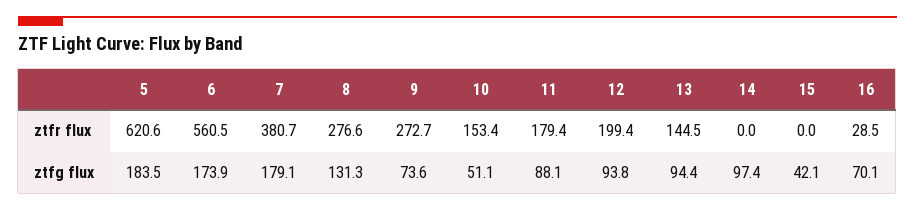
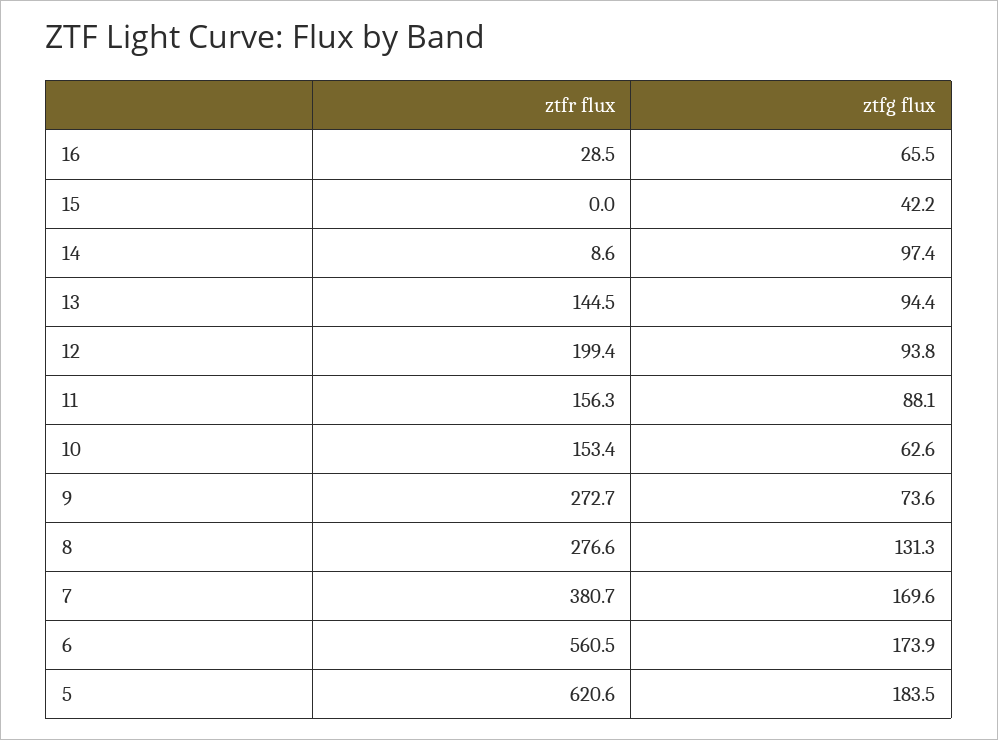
  {
    "5": {
      "ztfr flux": 620.6,
      "ztfg flux": 183.5
    },
    "6": {
      "ztfr flux": 560.5,
      "ztfg flux": 173.9
    },
    "7": {
      "ztfr flux": 380.7,
-     "ztfg flux": 179.1
+     "ztfg flux": 169.6
    },
    "8": {
      "ztfr flux": 276.6,
      "ztfg flux": 131.3
    },
    "9": {
      "ztfr flux": 272.7,
      "ztfg flux": 73.6
    },
    "10": {
      "ztfr flux": 153.4,
-     "ztfg flux": 51.1
+     "ztfg flux": 62.6
    },
    "11": {
-     "ztfr flux": 179.4,
+     "ztfr flux": 156.3,
      "ztfg flux": 88.1
    },
    "12": {
      "ztfr flux": 199.4,
      "ztfg flux": 93.8
    },
    "13": {
      "ztfr flux": 144.5,
      "ztfg flux": 94.4
    },
    "14": {
-     "ztfr flux": 0,
+     "ztfr flux": 8.6,
      "ztfg flux": 97.4
    },
    "15": {
      "ztfr flux": 0,
-     "ztfg flux": 42.1
+     "ztfg flux": 42.2
    },
    "16": {
      "ztfr flux": 28.5,
-     "ztfg flux": 70.1
+     "ztfg flux": 65.5
    }
  }

